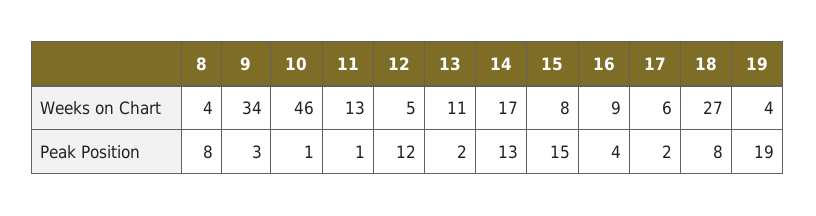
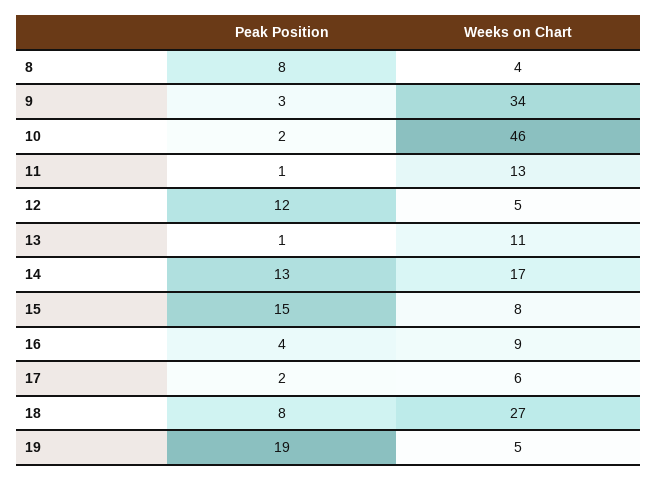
  {
    "8": {
      "Weeks on Chart": 4,
      "Peak Position": 8
    },
    "9": {
      "Weeks on Chart": 34,
      "Peak Position": 3
    },
    "10": {
      "Weeks on Chart": 46,
-     "Peak Position": 1
+     "Peak Position": 2
    },
    "11": {
      "Weeks on Chart": 13,
      "Peak Position": 1
    },
    "12": {
      "Weeks on Chart": 5,
      "Peak Position": 12
    },
    "13": {
      "Weeks on Chart": 11,
-     "Peak Position": 2
+     "Peak Position": 1
    },
    "14": {
      "Weeks on Chart": 17,
      "Peak Position": 13
    },
    "15": {
      "Weeks on Chart": 8,
      "Peak Position": 15
    },
    "16": {
      "Weeks on Chart": 9,
      "Peak Position": 4
    },
    "17": {
      "Weeks on Chart": 6,
      "Peak Position": 2
    },
    "18": {
      "Weeks on Chart": 27,
      "Peak Position": 8
    },
    "19": {
-     "Weeks on Chart": 4,
+     "Weeks on Chart": 5,
      "Peak Position": 19
    }
  }

